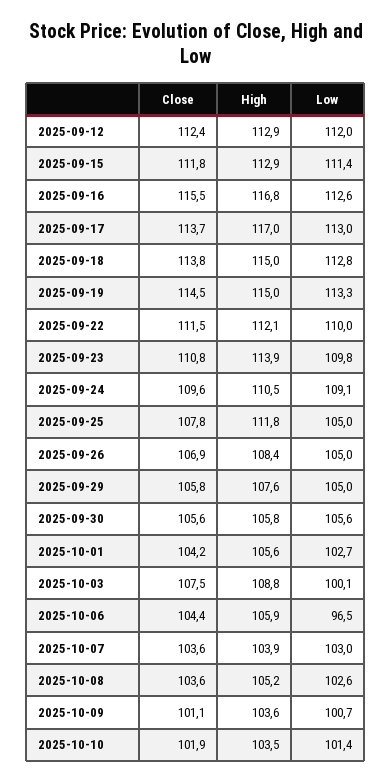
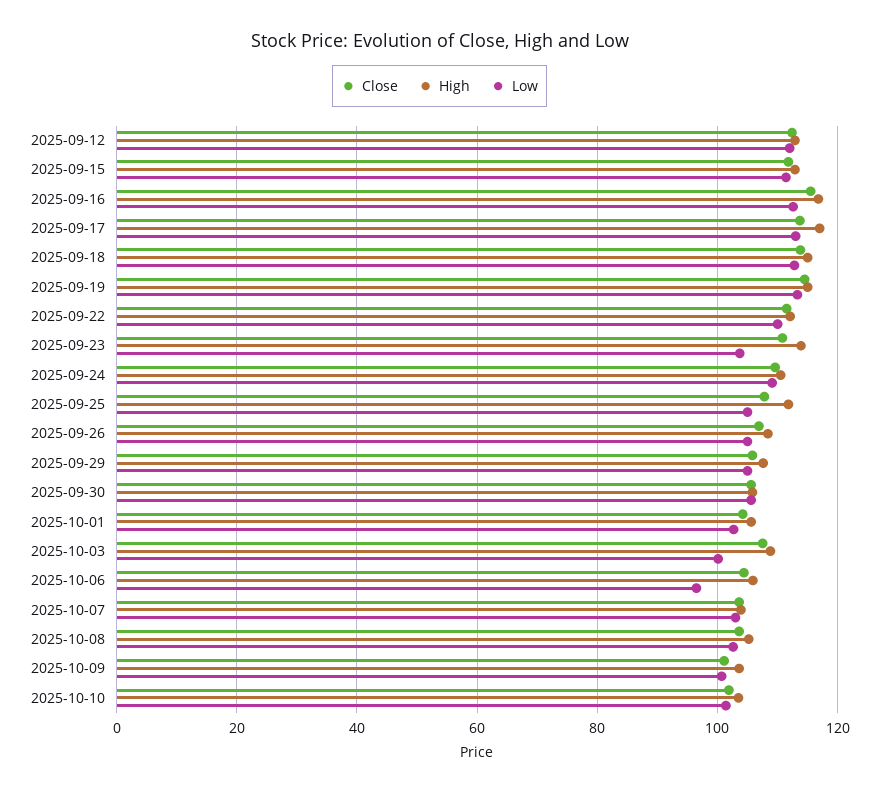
  {
    "Close": {
      "2025-09-12": 112.4,
      "2025-09-15": 111.8,
      "2025-09-16": 115.5,
      "2025-09-17": 113.7,
      "2025-09-18": 113.8,
      "2025-09-19": 114.5,
      "2025-09-22": 111.5,
      "2025-09-23": 110.8,
      "2025-09-24": 109.6,
      "2025-09-25": 107.8,
      "2025-09-26": 106.9,
      "2025-09-29": 105.8,
      "2025-09-30": 105.6,
      "2025-10-01": 104.2,
      "2025-10-03": 107.5,
      "2025-10-06": 104.4,
      "2025-10-07": 103.6,
      "2025-10-08": 103.6,
      "2025-10-09": 101.1,
      "2025-10-10": 101.9
    },
    "High": {
      "2025-09-12": 112.9,
      "2025-09-15": 112.9,
      "2025-09-16": 116.8,
      "2025-09-17": 117,
      "2025-09-18": 115,
      "2025-09-19": 115,
      "2025-09-22": 112.1,
      "2025-09-23": 113.9,
      "2025-09-24": 110.5,
      "2025-09-25": 111.8,
      "2025-09-26": 108.4,
      "2025-09-29": 107.6,
      "2025-09-30": 105.8,
      "2025-10-01": 105.6,
      "2025-10-03": 108.8,
      "2025-10-06": 105.9,
      "2025-10-07": 103.9,
      "2025-10-08": 105.2,
      "2025-10-09": 103.6,
      "2025-10-10": 103.5
    },
    "Low": {
      "2025-09-12": 112,
      "2025-09-15": 111.4,
      "2025-09-16": 112.6,
      "2025-09-17": 113,
      "2025-09-18": 112.8,
      "2025-09-19": 113.3,
      "2025-09-22": 110,
-     "2025-09-23": 109.8,
+     "2025-09-23": 104,
      "2025-09-24": 109.1,
      "2025-09-25": 105,
      "2025-09-26": 105,
      "2025-09-29": 105,
      "2025-09-30": 105.6,
      "2025-10-01": 102.7,
      "2025-10-03": 100.1,
      "2025-10-06": 96.5,
      "2025-10-07": 103,
      "2025-10-08": 102.6,
      "2025-10-09": 100.7,
      "2025-10-10": 101.4
    }
  }

